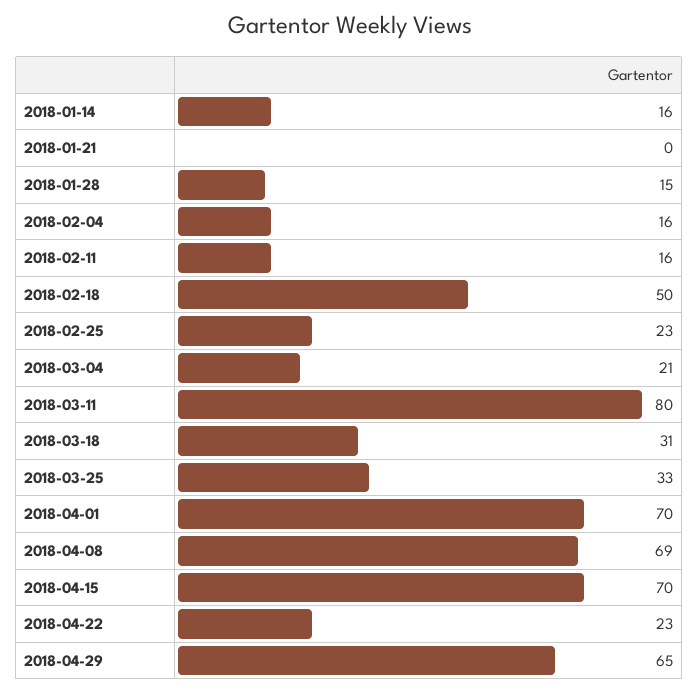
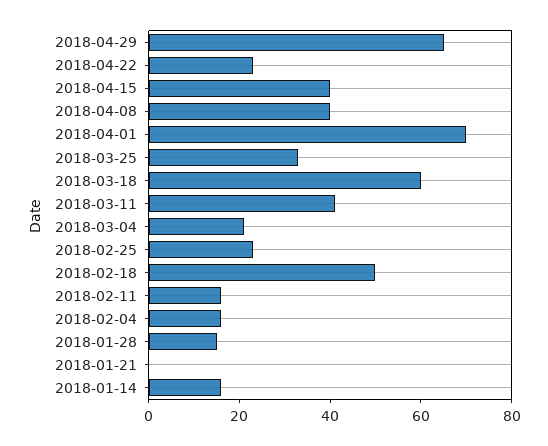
  {
    "2018-01-14": 16,
    "2018-01-21": 0,
    "2018-01-28": 15,
    "2018-02-04": 16,
    "2018-02-11": 16,
    "2018-02-18": 50,
    "2018-02-25": 23,
    "2018-03-04": 21,
-   "2018-03-11": 80,
+   "2018-03-11": 40,
-   "2018-03-18": 31,
+   "2018-03-18": 60,
    "2018-03-25": 33,
    "2018-04-01": 70,
-   "2018-04-08": 69,
+   "2018-04-08": 40,
-   "2018-04-15": 70,
+   "2018-04-15": 40,
    "2018-04-22": 23,
    "2018-04-29": 65
  }

